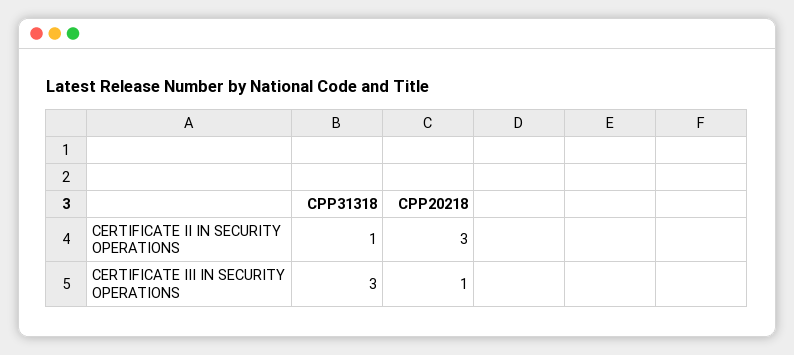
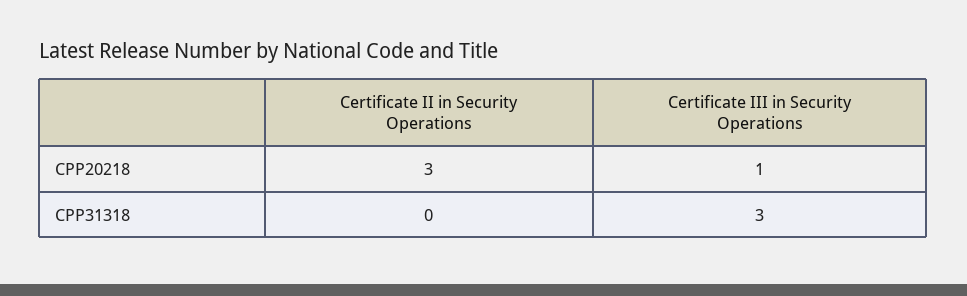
  {
    "CPP31318": {
-     "CERTIFICATE II IN SECURITY OPERATIONS": 1,
+     "CERTIFICATE II IN SECURITY OPERATIONS": 0,
      "CERTIFICATE III IN SECURITY OPERATIONS": 3
    },
    "CPP20218": {
      "CERTIFICATE II IN SECURITY OPERATIONS": 3,
      "CERTIFICATE III IN SECURITY OPERATIONS": 1
    }
  }

